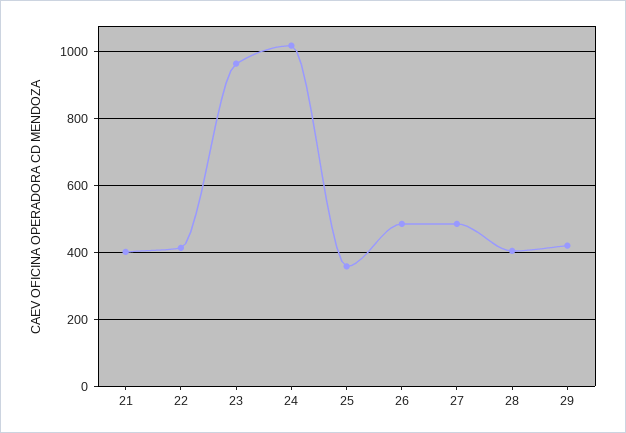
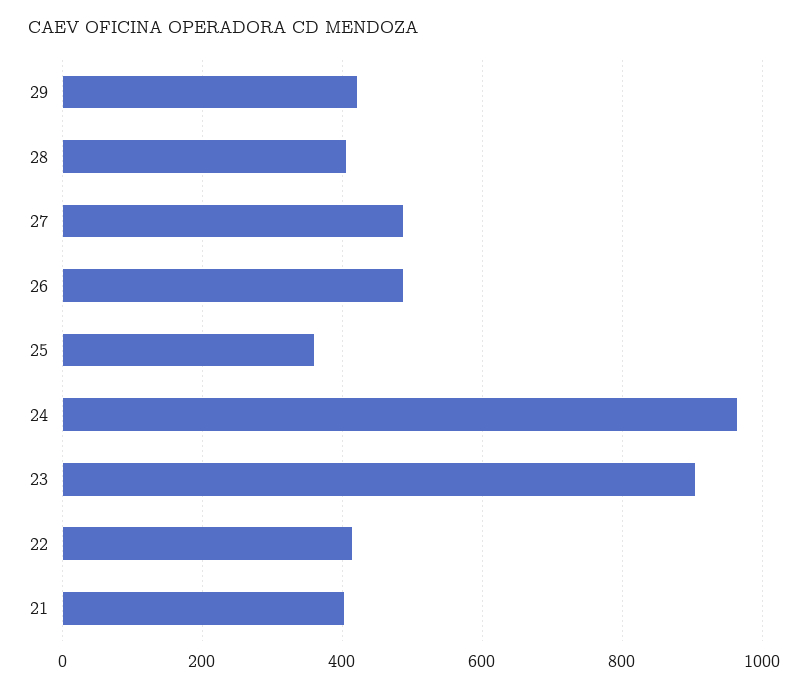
  {
    "21": 400,
    "22": 420,
-   "23": 960,
+   "23": 900,
-   "24": 1020,
+   "24": 960,
    "25": 360,
    "26": 480,
    "27": 480,
    "28": 400,
    "29": 420
  }

